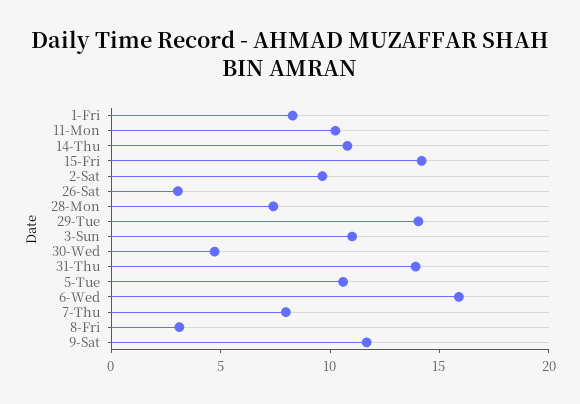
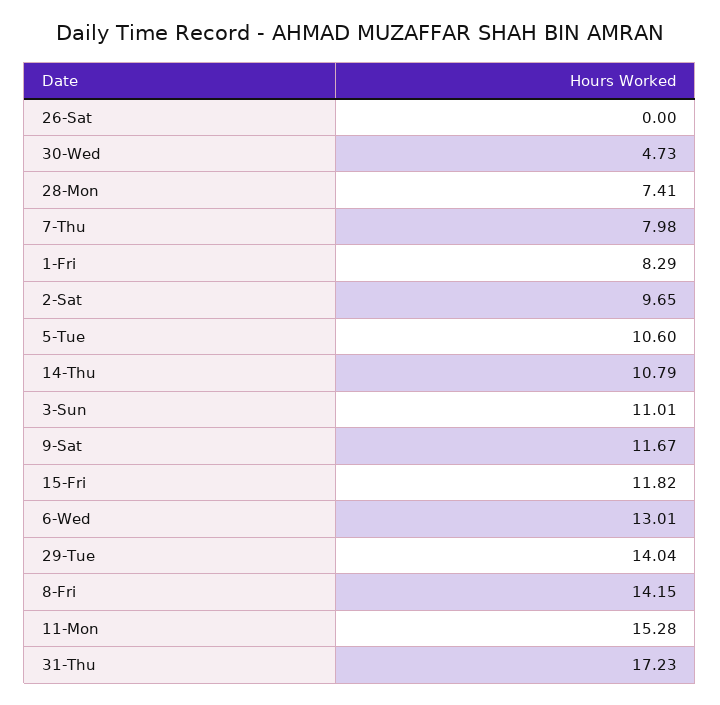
  {
    "1-Fri": 8.29,
-   "11-Mon": 10,
+   "11-Mon": 15.28,
    "14-Thu": 10.79,
-   "15-Fri": 14,
+   "15-Fri": 11.82,
    "2-Sat": 9.65,
-   "26-Sat": 3,
+   "26-Sat": 0,
    "28-Mon": 7.41,
    "29-Tue": 14.04,
    "3-Sun": 11.01,
    "30-Wed": 4.73,
-   "31-Thu": 14,
+   "31-Thu": 17.23,
    "5-Tue": 10.6,
-   "6-Wed": 16,
+   "6-Wed": 13.01,
    "7-Thu": 7.98,
-   "8-Fri": 3,
+   "8-Fri": 14.15,
    "9-Sat": 11.67
  }

